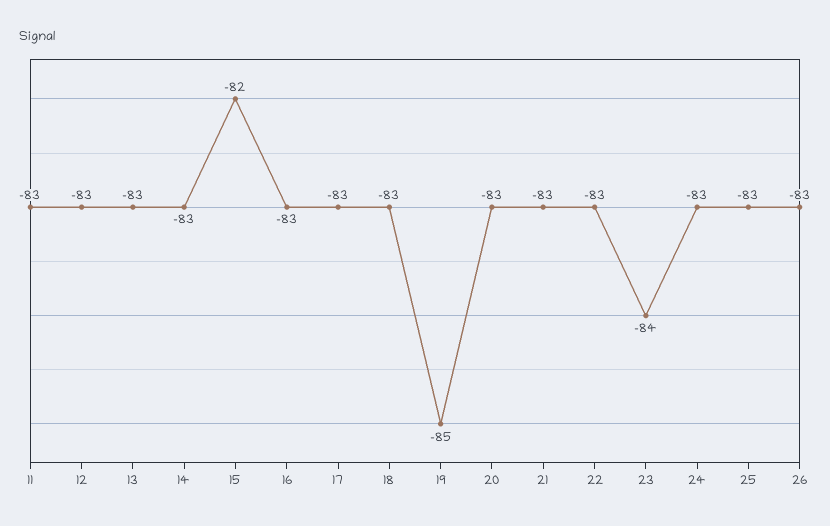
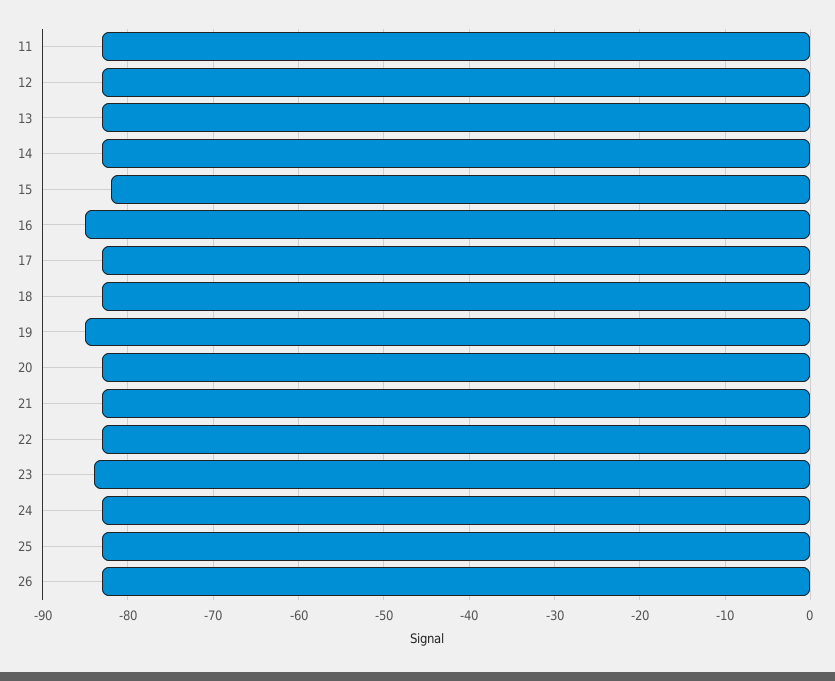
  {
    "11": -83,
    "12": -83,
    "13": -83,
    "14": -83,
    "15": -82,
-   "16": -83,
+   "16": -85,
    "17": -83,
    "18": -83,
    "19": -85,
    "20": -83,
    "21": -83,
    "22": -83,
    "23": -84,
    "24": -83,
    "25": -83,
    "26": -83
  }

